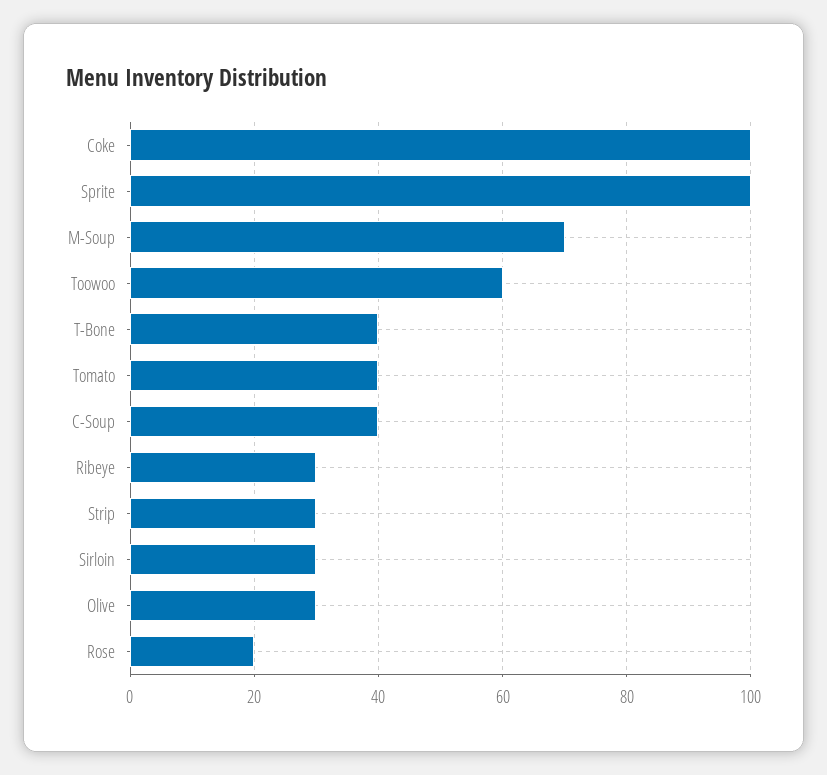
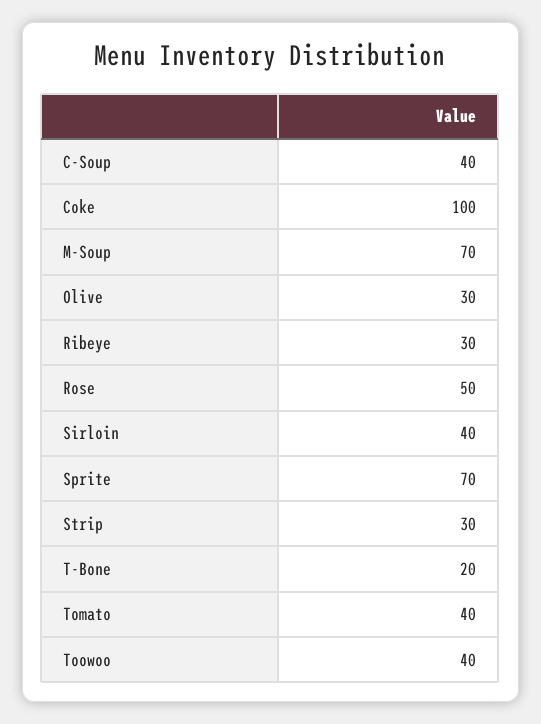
  {
    "Coke": 100,
-   "Sprite": 100,
+   "Sprite": 70,
    "M-Soup": 70,
-   "Toowoo": 60,
+   "Toowoo": 40,
-   "T-Bone": 40,
+   "T-Bone": 20,
    "Tomato": 40,
    "C-Soup": 40,
    "Ribeye": 30,
    "Strip": 30,
-   "Sirloin": 30,
+   "Sirloin": 40,
    "Olive": 30,
-   "Rose": 20
+   "Rose": 50
  }

